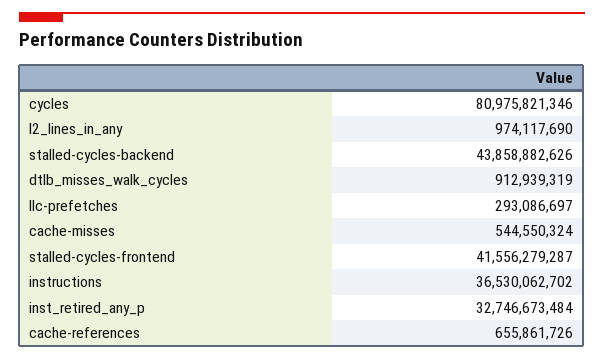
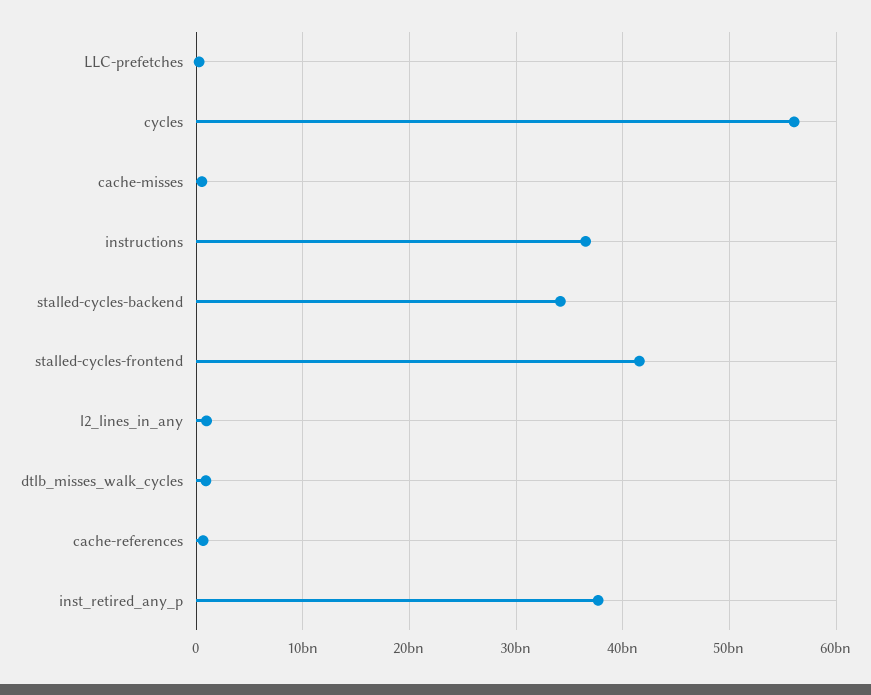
  {
-   "cycles": 80975821346,
+   "cycles": 56000000000,
    "l2_lines_in_any": 974117690,
-   "stalled-cycles-backend": 43858882626,
+   "stalled-cycles-backend": 34000000000,
    "dtlb_misses_walk_cycles": 912939319,
    "llc-prefetches": 293086697,
    "cache-misses": 544550324,
    "stalled-cycles-frontend": 41556279287,
    "instructions": 36530062702,
-   "inst_retired_any_p": 32746673484,
+   "inst_retired_any_p": 38000000000,
    "cache-references": 655861726
  }

